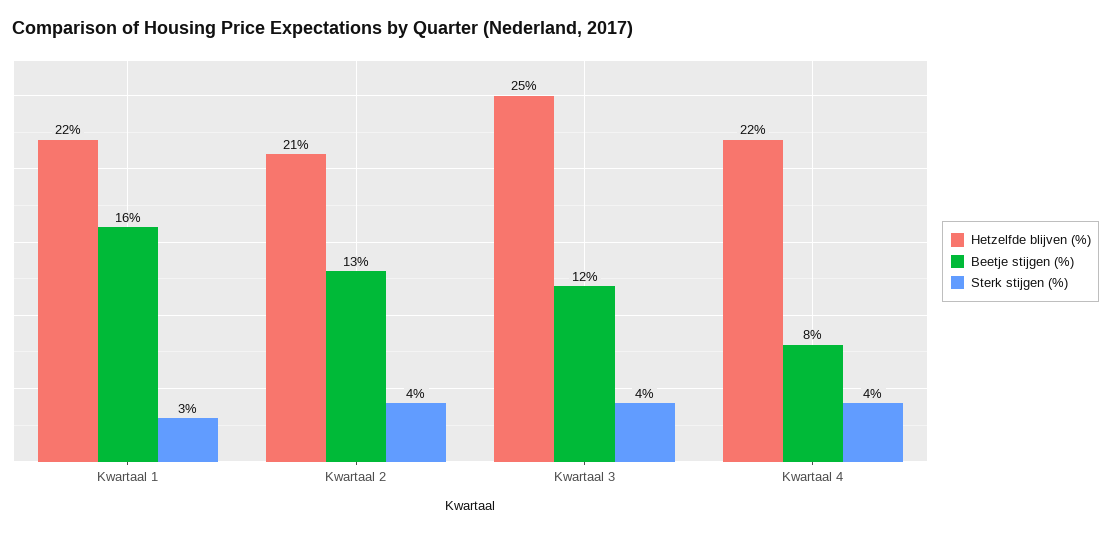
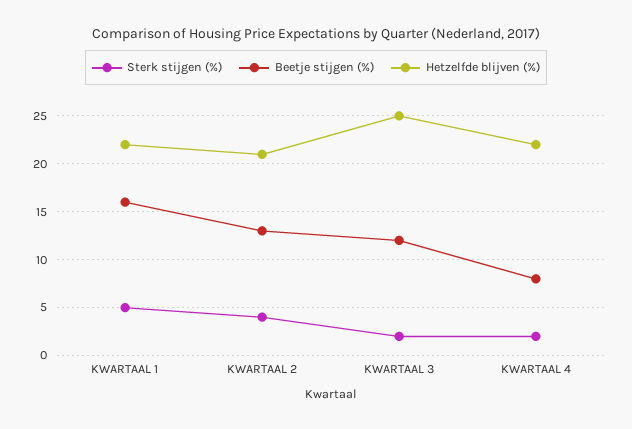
  {
    "Hetzelfde blijven (%)": {
      "Kwartaal 1": 22,
      "Kwartaal 2": 21,
      "Kwartaal 3": 25,
      "Kwartaal 4": 22
    },
    "Beetje stijgen (%)": {
      "Kwartaal 1": 16,
      "Kwartaal 2": 13,
      "Kwartaal 3": 12,
      "Kwartaal 4": 8
    },
    "Sterk stijgen (%)": {
-     "Kwartaal 1": 3,
+     "Kwartaal 1": 5,
      "Kwartaal 2": 4,
-     "Kwartaal 3": 4,
+     "Kwartaal 3": 2,
-     "Kwartaal 4": 4
+     "Kwartaal 4": 2
    }
  }

